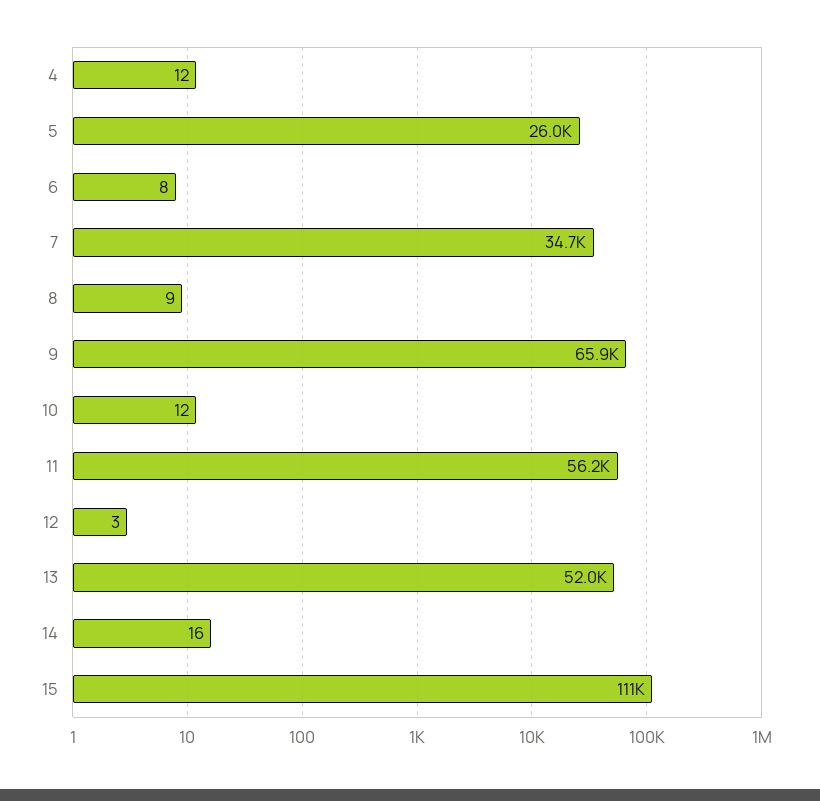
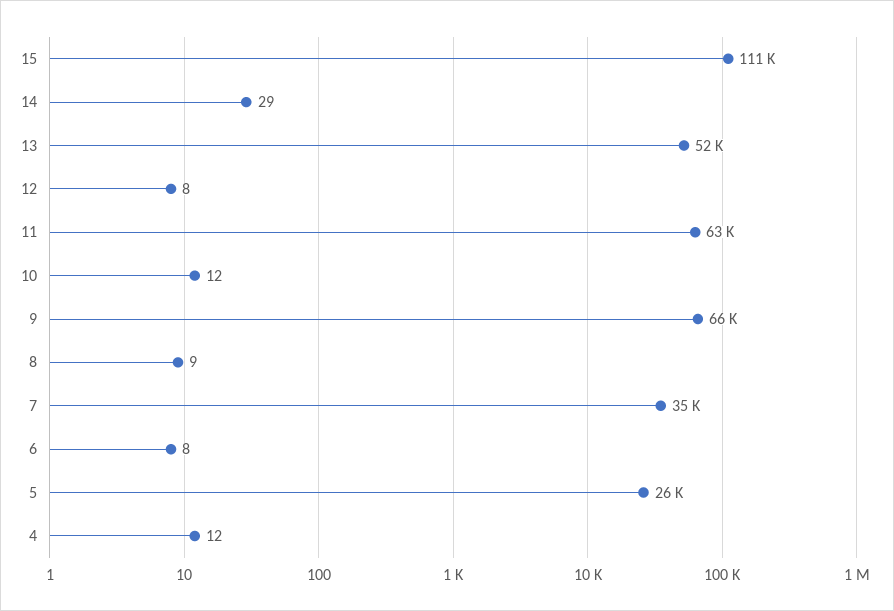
  {
    "4": 12,
    "5": 26000,
    "6": 8,
    "7": 34700,
    "8": 9,
    "9": 65900,
    "10": 12,
-   "11": 56200,
+   "11": 63000,
-   "12": 3,
+   "12": 8,
    "13": 52000,
-   "14": 16,
+   "14": 29,
    "15": 111000
  }

